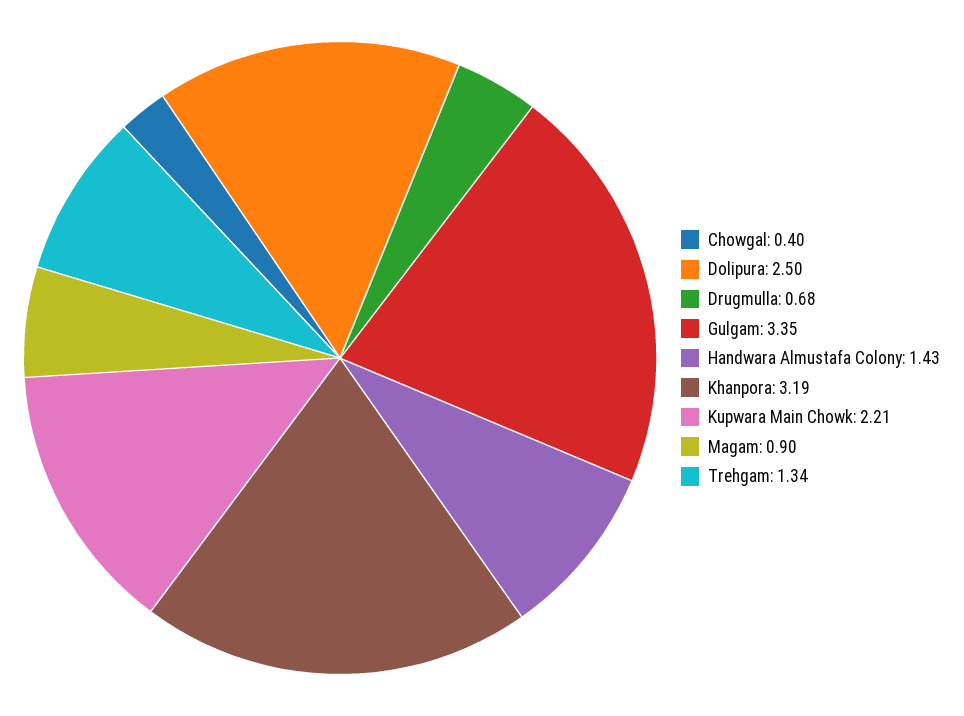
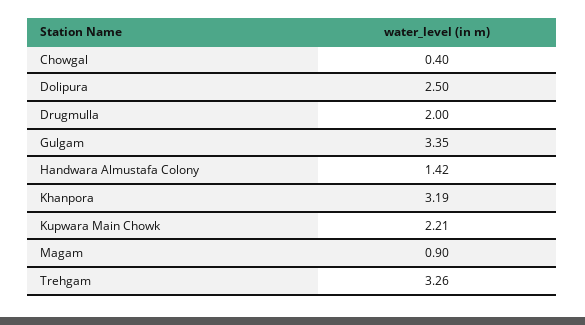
  {
    "Chowgal": 0.4,
    "Dolipura": 2.5,
-   "Drugmulla": 0.68,
+   "Drugmulla": 2,
    "Gulgam": 3.35,
-   "Handwara Almustafa Colony": 1.43,
+   "Handwara Almustafa Colony": 1.42,
    "Khanpora": 3.19,
    "Kupwara Main Chowk": 2.21,
    "Magam": 0.9,
-   "Trehgam": 1.34
+   "Trehgam": 3.26
  }

